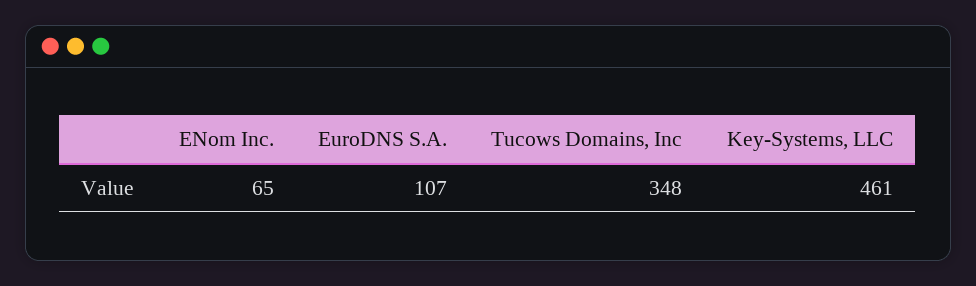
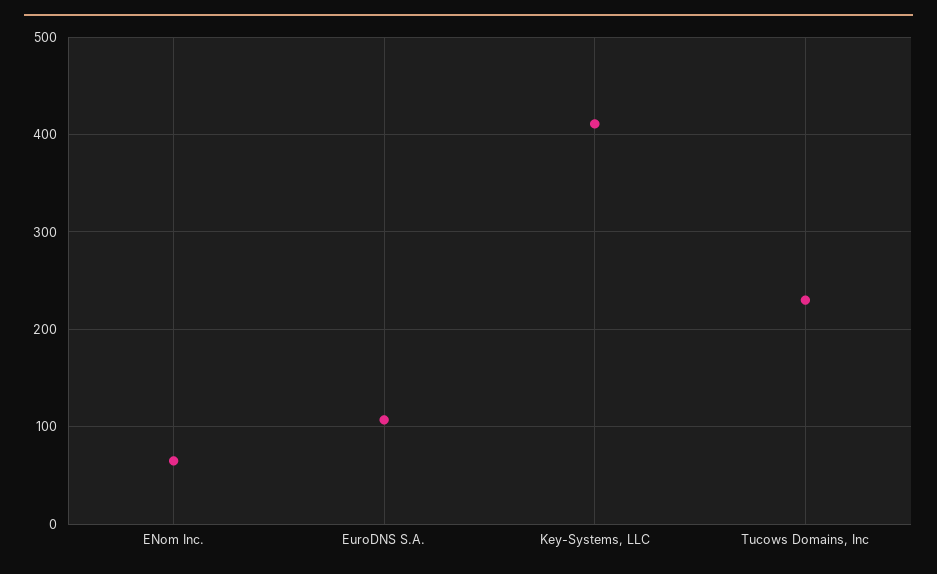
  {
    "ENom Inc.": 65,
    "EuroDNS S.A.": 107,
-   "Tucows Domains, Inc": 348,
+   "Tucows Domains, Inc": 230,
-   "Key-Systems, LLC": 461
+   "Key-Systems, LLC": 410
  }

